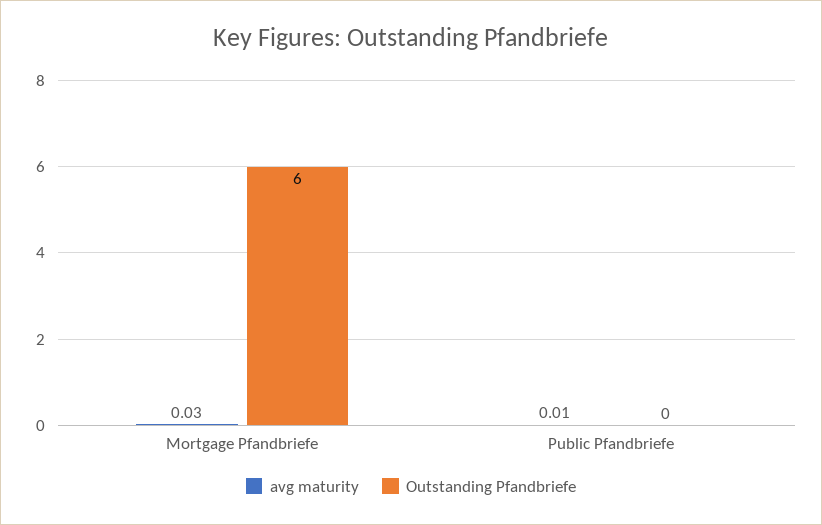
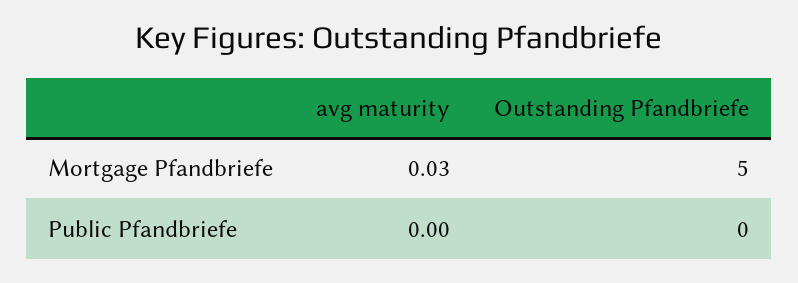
  {
    "avg maturity": {
      "Mortgage Pfandbriefe": 0.03,
-     "Public Pfandbriefe": 0.01
+     "Public Pfandbriefe": 0
    },
    "Outstanding Pfandbriefe": {
-     "Mortgage Pfandbriefe": 6,
+     "Mortgage Pfandbriefe": 5,
      "Public Pfandbriefe": 0
    }
  }

